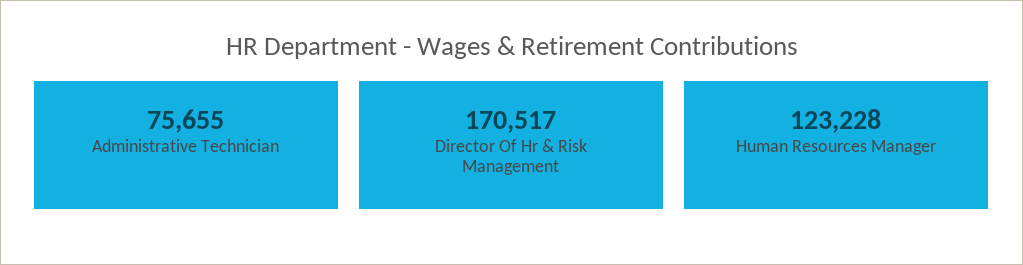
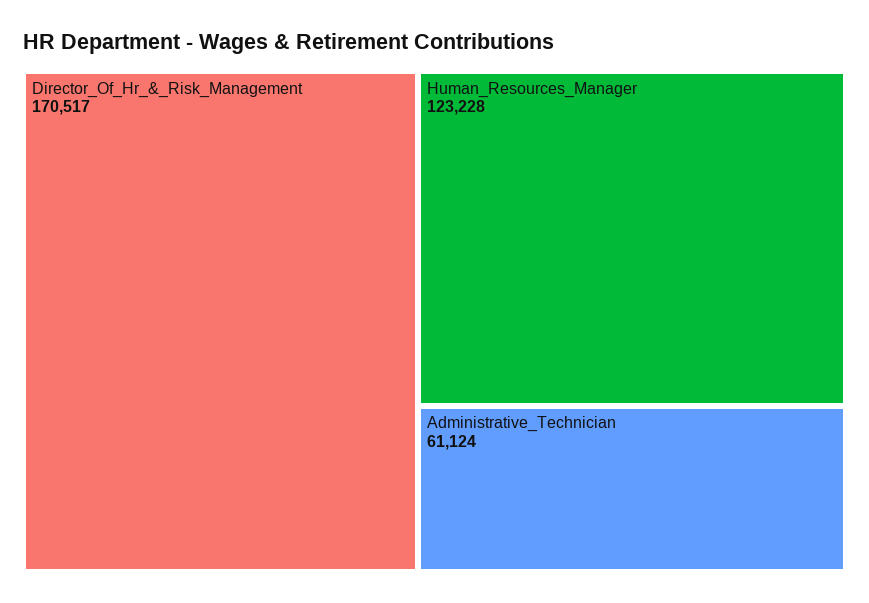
  {
-   "Administrative Technician": 75655,
+   "Administrative Technician": 61124,
    "Director Of Hr & Risk Management": 170517,
    "Human Resources Manager": 123228
  }

